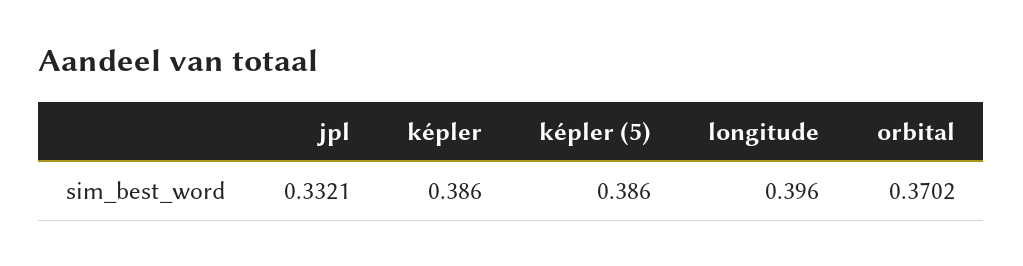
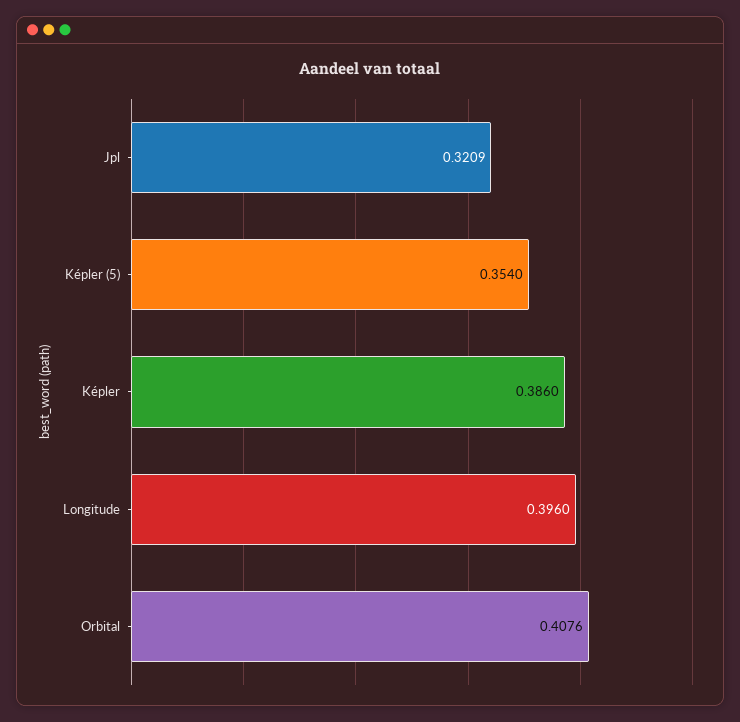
  {
-   "jpl": 0.3321,
+   "jpl": 0.3209,
    "képler": 0.386,
-   "képler (5)": 0.386,
+   "képler (5)": 0.354,
    "longitude": 0.396,
-   "orbital": 0.3702
+   "orbital": 0.4076
  }

